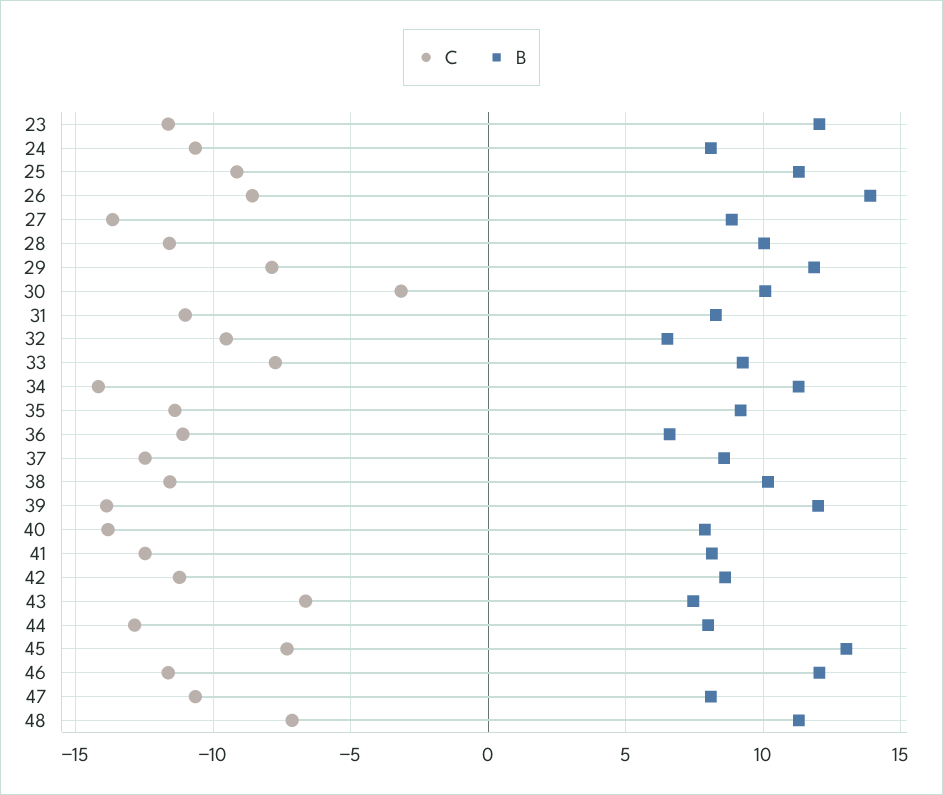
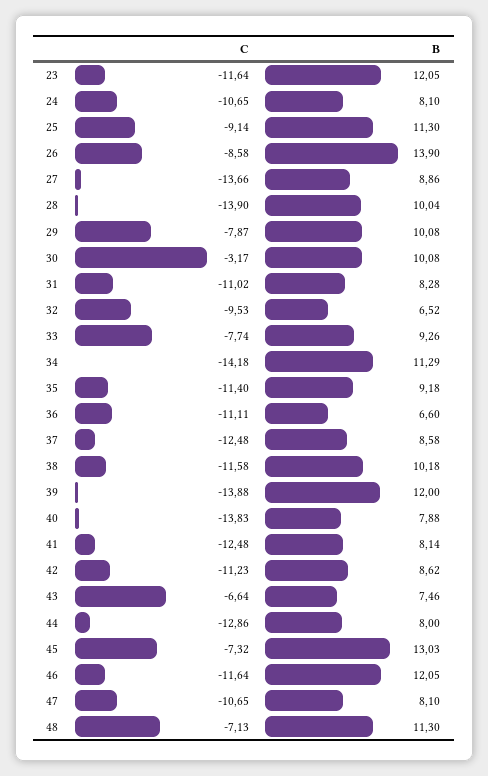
  {
    "C": {
      "23": -11.64,
      "24": -10.65,
      "25": -9.14,
      "26": -8.58,
      "27": -13.66,
-     "28": -11.5,
+     "28": -13.9,
      "29": -7.87,
      "30": -3.17,
      "31": -11.02,
      "32": -9.53,
      "33": -7.74,
      "34": -14.18,
      "35": -11.4,
      "36": -11.11,
      "37": -12.48,
      "38": -11.58,
      "39": -13.88,
      "40": -13.83,
      "41": -12.48,
      "42": -11.23,
      "43": -6.64,
      "44": -12.86,
      "45": -7.32,
      "46": -11.64,
      "47": -10.65,
      "48": -7.13
    },
    "B": {
      "23": 12.05,
      "24": 8.1,
      "25": 11.3,
      "26": 13.9,
      "27": 8.86,
      "28": 10.04,
-     "29": 12,
+     "29": 10.08,
      "30": 10.08,
      "31": 8.28,
      "32": 6.52,
      "33": 9.26,
      "34": 11.29,
      "35": 9.18,
      "36": 6.6,
      "37": 8.58,
      "38": 10.18,
      "39": 12,
      "40": 7.88,
      "41": 8.14,
      "42": 8.62,
      "43": 7.46,
      "44": 8,
      "45": 13.03,
      "46": 12.05,
      "47": 8.1,
      "48": 11.3
    }
  }

